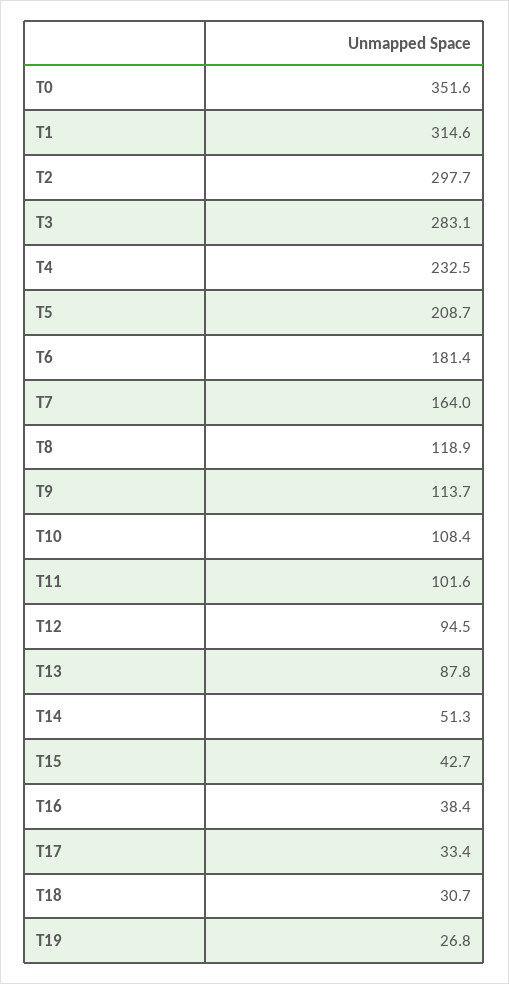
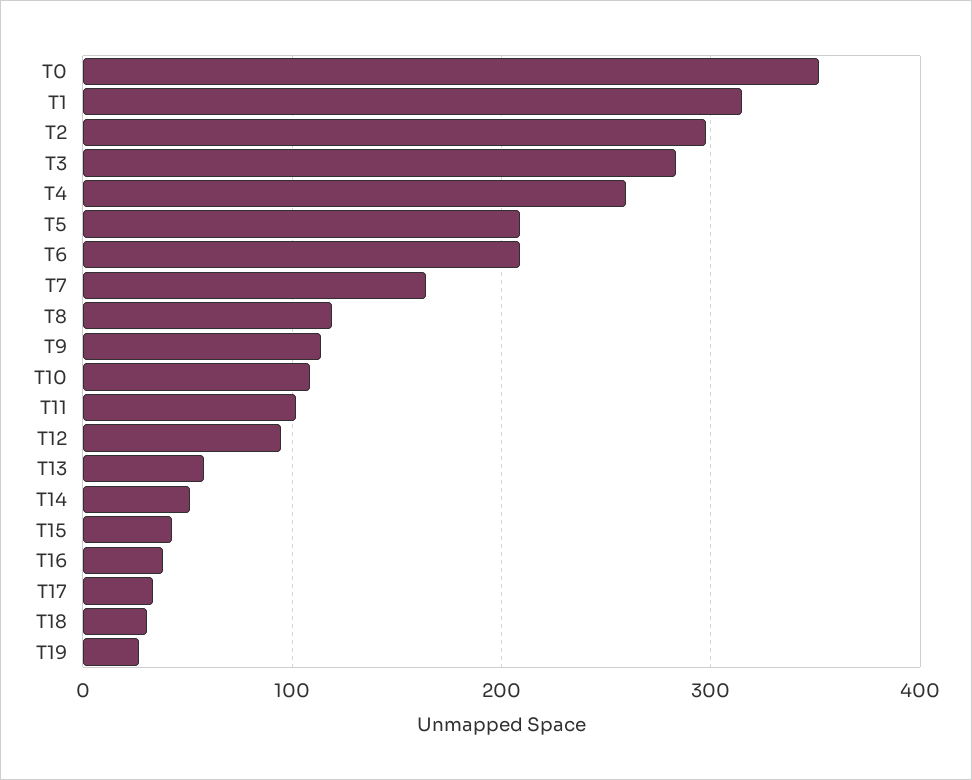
  {
    "T0": 351.6,
    "T1": 314.6,
    "T2": 297.7,
    "T3": 283.1,
-   "T4": 232.5,
+   "T4": 260,
    "T5": 208.7,
-   "T6": 181.4,
+   "T6": 210,
    "T7": 164,
    "T8": 118.9,
    "T9": 113.7,
    "T10": 108.4,
    "T11": 101.6,
    "T12": 94.5,
-   "T13": 87.8,
+   "T13": 60,
    "T14": 51.3,
    "T15": 42.7,
    "T16": 38.4,
    "T17": 33.4,
    "T18": 30.7,
    "T19": 26.8
  }

